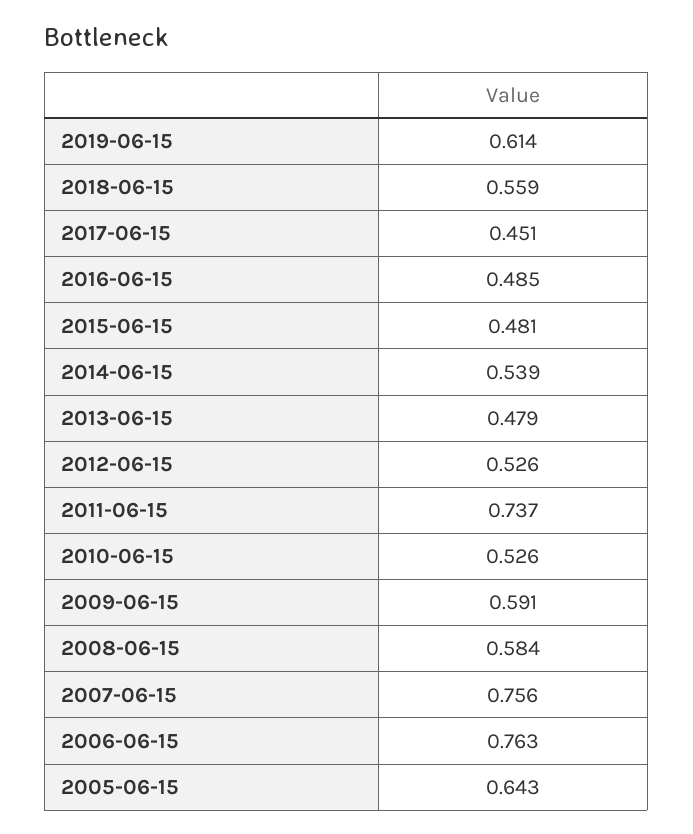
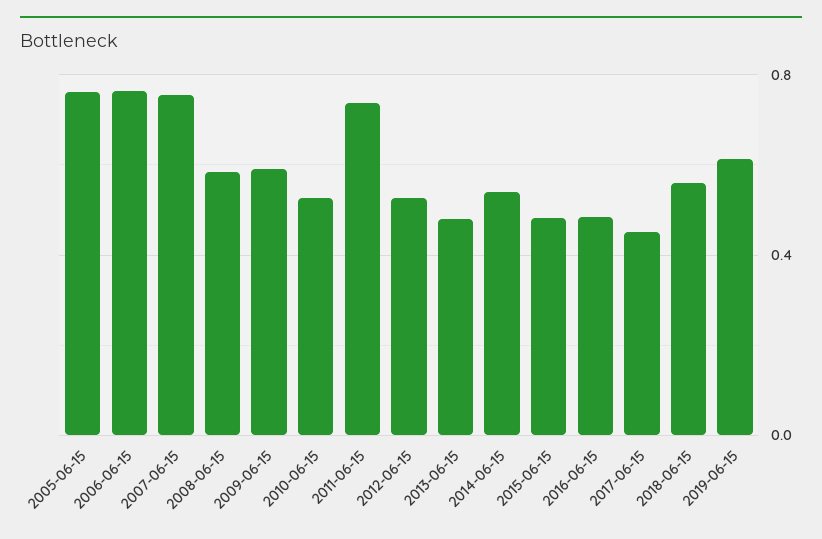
  {
    "2019-06-15": 0.614,
    "2018-06-15": 0.559,
    "2017-06-15": 0.451,
    "2016-06-15": 0.485,
    "2015-06-15": 0.481,
    "2014-06-15": 0.539,
    "2013-06-15": 0.479,
    "2012-06-15": 0.526,
    "2011-06-15": 0.737,
    "2010-06-15": 0.526,
    "2009-06-15": 0.591,
    "2008-06-15": 0.584,
    "2007-06-15": 0.756,
    "2006-06-15": 0.763,
-   "2005-06-15": 0.643
+   "2005-06-15": 0.75
  }

